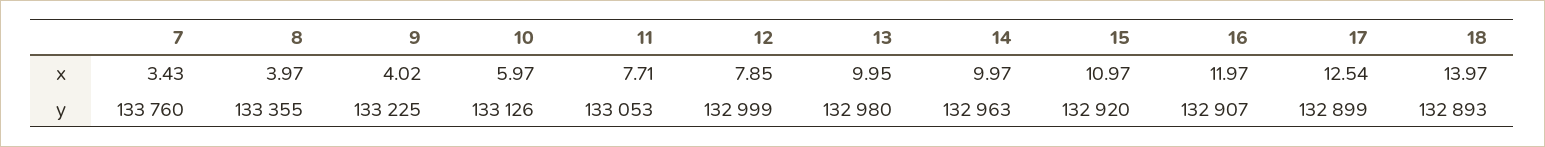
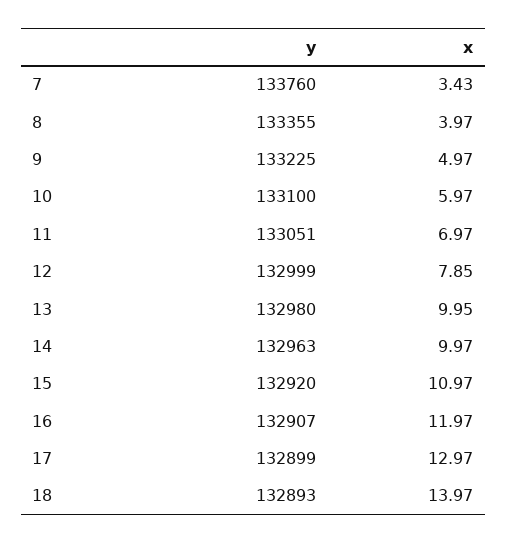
  {
    "7": {
      "x": 3.43,
      "y": 133760
    },
    "8": {
      "x": 3.97,
      "y": 133355
    },
    "9": {
-     "x": 4.02,
+     "x": 4.97,
      "y": 133225
    },
    "10": {
      "x": 5.97,
-     "y": 133126
+     "y": 133100
    },
    "11": {
-     "x": 7.71,
+     "x": 6.97,
-     "y": 133053
+     "y": 133051
    },
    "12": {
      "x": 7.85,
      "y": 132999
    },
    "13": {
      "x": 9.95,
      "y": 132980
    },
    "14": {
      "x": 9.97,
      "y": 132963
    },
    "15": {
      "x": 10.97,
      "y": 132920
    },
    "16": {
      "x": 11.97,
      "y": 132907
    },
    "17": {
-     "x": 12.54,
+     "x": 12.97,
      "y": 132899
    },
    "18": {
      "x": 13.97,
      "y": 132893
    }
  }

